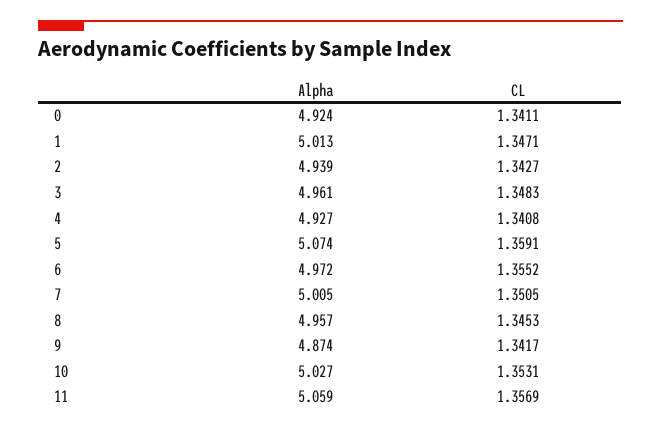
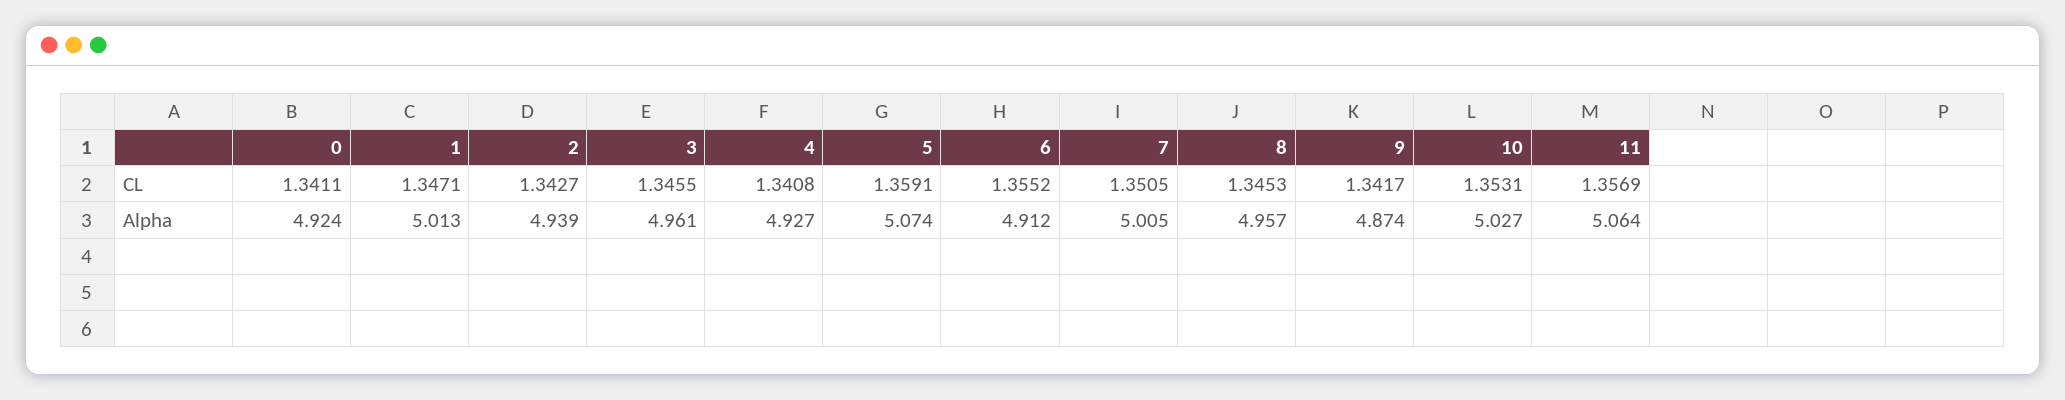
  {
    "Alpha": {
      "0": 4.924,
      "1": 5.013,
      "2": 4.939,
      "3": 4.961,
      "4": 4.927,
      "5": 5.074,
-     "6": 4.972,
+     "6": 4.912,
      "7": 5.005,
      "8": 4.957,
      "9": 4.874,
      "10": 5.027,
-     "11": 5.059
+     "11": 5.064
    },
    "CL": {
      "0": 1.3411,
      "1": 1.3471,
      "2": 1.3427,
-     "3": 1.3483,
+     "3": 1.3455,
      "4": 1.3408,
      "5": 1.3591,
      "6": 1.3552,
      "7": 1.3505,
      "8": 1.3453,
      "9": 1.3417,
      "10": 1.3531,
      "11": 1.3569
    }
  }

